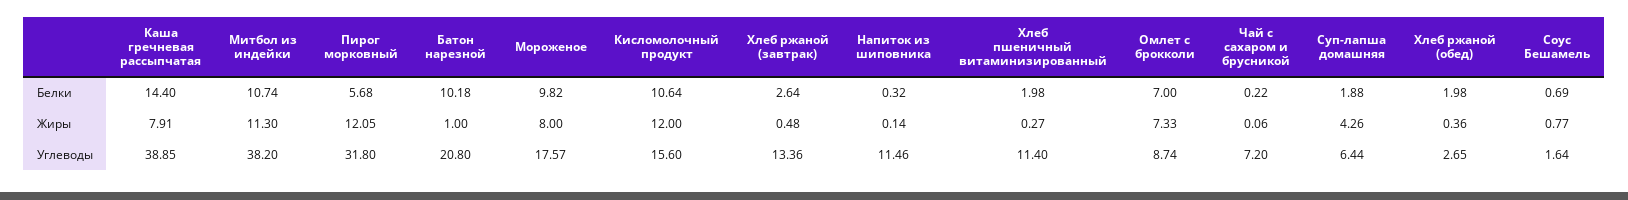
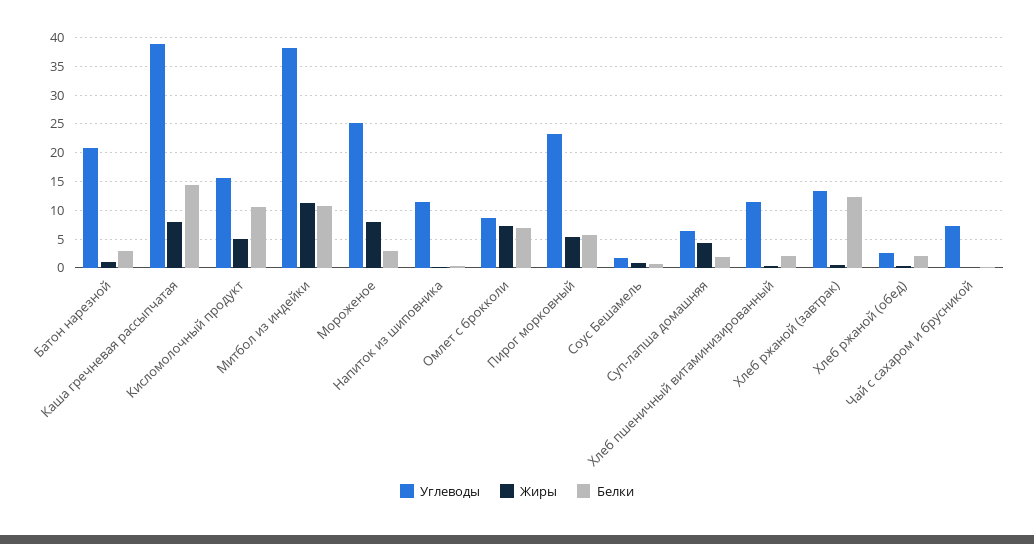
  {
    "Белки": {
      "Каша гречневая рассыпчатая": 14.4,
      "Митбол из индейки": 10.74,
      "Пирог морковный": 5.68,
-     "Батон нарезной": 10.18,
+     "Батон нарезной": 2.5,
-     "Мороженое": 9.82,
+     "Мороженое": 2.5,
      "Кисломолочный продукт": 10.64,
-     "Хлеб ржаной (завтрак)": 2.64,
+     "Хлеб ржаной (завтрак)": 12.5,
      "Напиток из шиповника": 0.32,
      "Хлеб пшеничный витаминизированный": 1.98,
      "Омлет с брокколи": 7,
      "Чай с сахаром и брусникой": 0.22,
      "Суп-лапша домашняя": 1.88,
      "Хлеб ржаной (обед)": 1.98,
      "Соус Бешамель": 0.69
    },
    "Жиры": {
      "Каша гречневая рассыпчатая": 7.91,
      "Митбол из индейки": 11.3,
-     "Пирог морковный": 12.05,
+     "Пирог морковный": 5,
      "Батон нарезной": 1,
      "Мороженое": 8,
-     "Кисломолочный продукт": 12,
+     "Кисломолочный продукт": 5,
      "Хлеб ржаной (завтрак)": 0.48,
      "Напиток из шиповника": 0.14,
      "Хлеб пшеничный витаминизированный": 0.27,
      "Омлет с брокколи": 7.33,
      "Чай с сахаром и брусникой": 0.06,
      "Суп-лапша домашняя": 4.26,
      "Хлеб ржаной (обед)": 0.36,
      "Соус Бешамель": 0.77
    },
    "Углеводы": {
      "Каша гречневая рассыпчатая": 38.85,
      "Митбол из индейки": 38.2,
-     "Пирог морковный": 31.8,
+     "Пирог морковный": 22.5,
      "Батон нарезной": 20.8,
-     "Мороженое": 17.57,
+     "Мороженое": 25,
      "Кисломолочный продукт": 15.6,
      "Хлеб ржаной (завтрак)": 13.36,
      "Напиток из шиповника": 11.46,
      "Хлеб пшеничный витаминизированный": 11.4,
      "Омлет с брокколи": 8.74,
      "Чай с сахаром и брусникой": 7.2,
      "Суп-лапша домашняя": 6.44,
      "Хлеб ржаной (обед)": 2.65,
      "Соус Бешамель": 1.64
    }
  }

